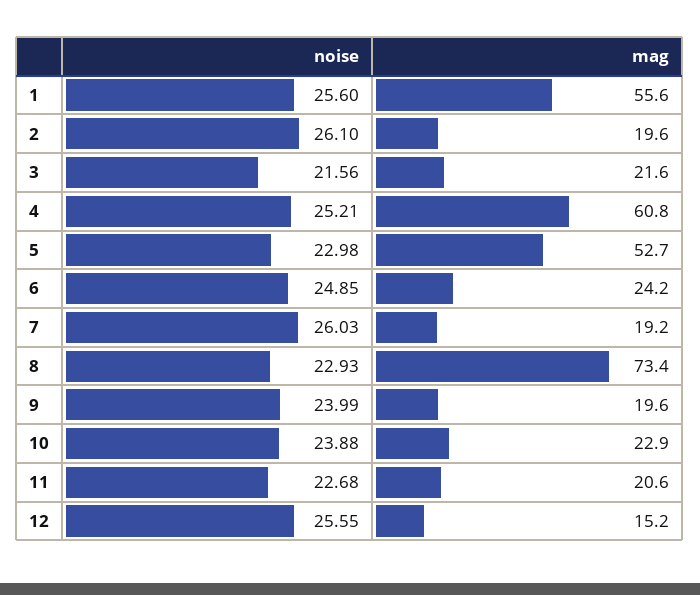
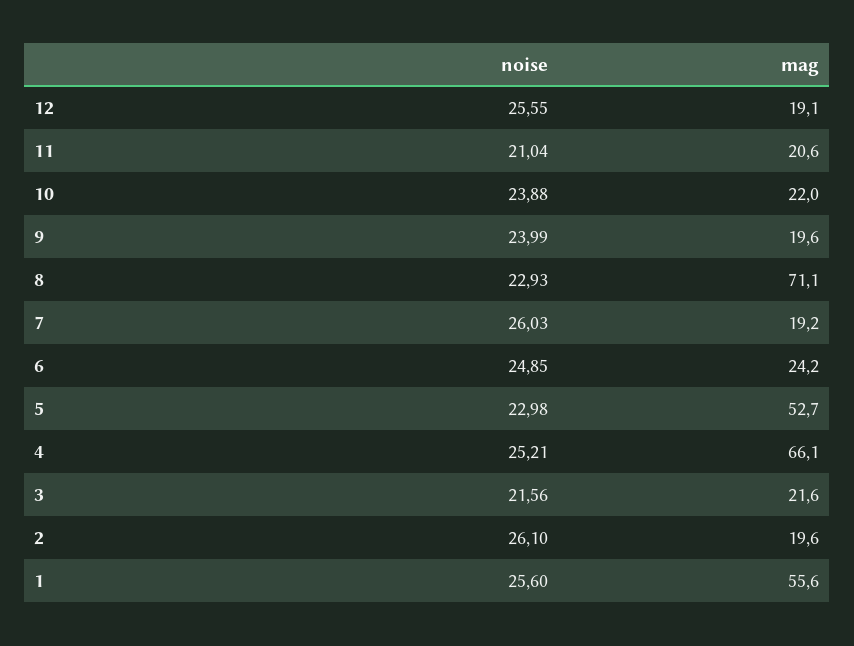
  {
    "noise": {
      "1": 25.6,
      "2": 26.1,
      "3": 21.56,
      "4": 25.21,
      "5": 22.98,
      "6": 24.85,
      "7": 26.03,
      "8": 22.93,
      "9": 23.99,
      "10": 23.88,
-     "11": 22.68,
+     "11": 21.04,
      "12": 25.55
    },
    "mag": {
      "1": 55.6,
      "2": 19.6,
      "3": 21.6,
-     "4": 60.8,
+     "4": 66.1,
      "5": 52.7,
      "6": 24.2,
      "7": 19.2,
-     "8": 73.4,
+     "8": 71.1,
      "9": 19.6,
-     "10": 22.9,
+     "10": 22,
      "11": 20.6,
-     "12": 15.2
+     "12": 19.1
    }
  }

